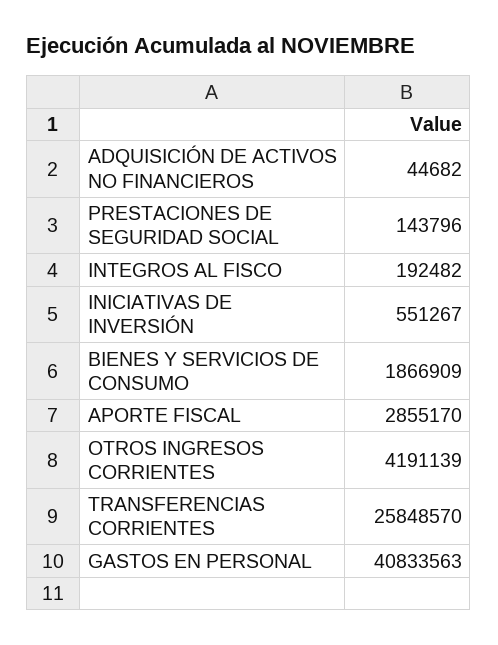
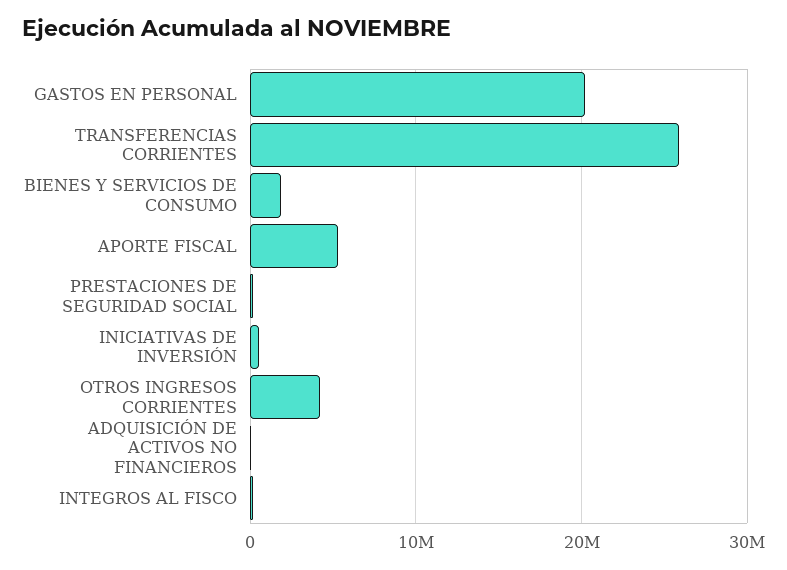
  {
    "ADQUISICIÓN DE ACTIVOS NO FINANCIEROS": 44682,
    "PRESTACIONES DE SEGURIDAD SOCIAL": 143796,
    "INTEGROS AL FISCO": 192482,
    "INICIATIVAS DE INVERSIÓN": 551267,
    "BIENES Y SERVICIOS DE CONSUMO": 1866909,
-   "APORTE FISCAL": 2855170,
+   "APORTE FISCAL": 5000000,
    "OTROS INGRESOS CORRIENTES": 4191139,
    "TRANSFERENCIAS CORRIENTES": 25848570,
-   "GASTOS EN PERSONAL": 40833563
+   "GASTOS EN PERSONAL": 20000000
  }

